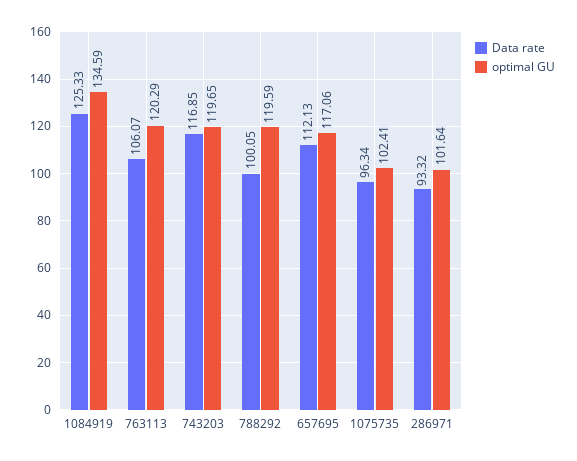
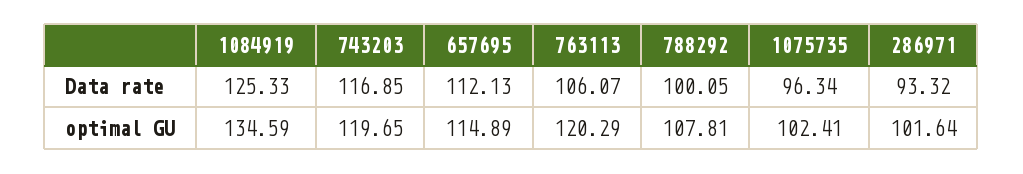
  {
    "Data rate": {
      "1084919": 125.33,
      "763113": 106.07,
      "743203": 116.85,
      "788292": 100.05,
      "657695": 112.13,
      "1075735": 96.34,
      "286971": 93.32
    },
    "optimal GU": {
      "1084919": 134.59,
      "763113": 120.29,
      "743203": 119.65,
-     "788292": 119.59,
+     "788292": 107.81,
-     "657695": 117.06,
+     "657695": 114.89,
      "1075735": 102.41,
      "286971": 101.64
    }
  }

